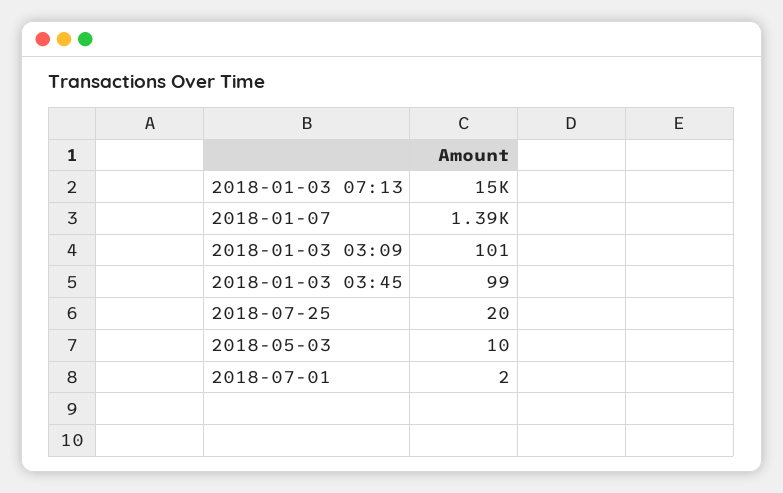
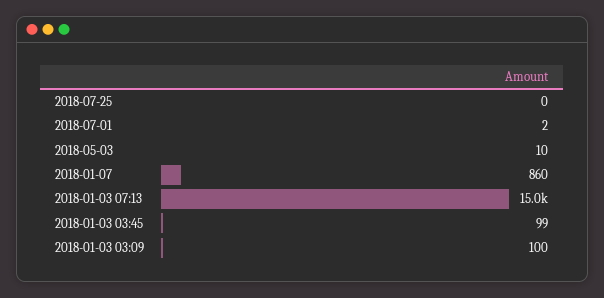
  {
    "2018-01-03 07:13": 15000,
-   "2018-01-07": 1390,
+   "2018-01-07": 860,
-   "2018-01-03 03:09": 101,
+   "2018-01-03 03:09": 100,
    "2018-01-03 03:45": 99,
-   "2018-07-25": 20,
+   "2018-07-25": 0,
    "2018-05-03": 10,
    "2018-07-01": 2
  }

